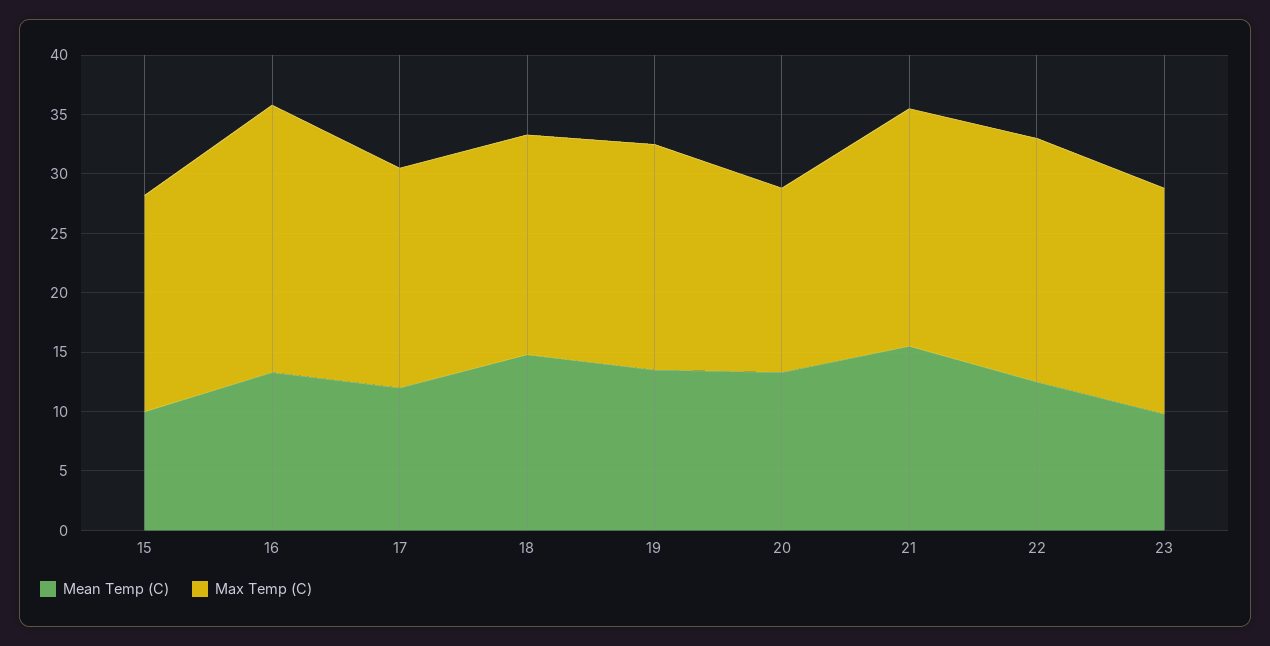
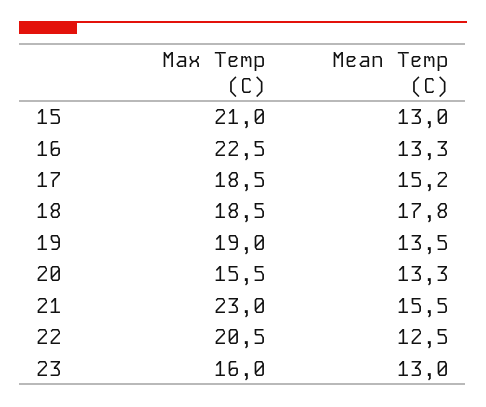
  {
    "Mean Temp (C)": {
-     "15": 10,
+     "15": 13,
      "16": 13.3,
-     "17": 12,
+     "17": 15.2,
-     "18": 15,
+     "18": 17.8,
      "19": 13.5,
      "20": 13.3,
      "21": 15.5,
      "22": 12.5,
-     "23": 10
+     "23": 13
    },
    "Max Temp (C)": {
-     "15": 18,
+     "15": 21,
      "16": 22.5,
      "17": 18.5,
      "18": 18.5,
      "19": 19,
      "20": 15.5,
-     "21": 20,
+     "21": 23,
      "22": 20.5,
-     "23": 19
+     "23": 16
    }
  }

